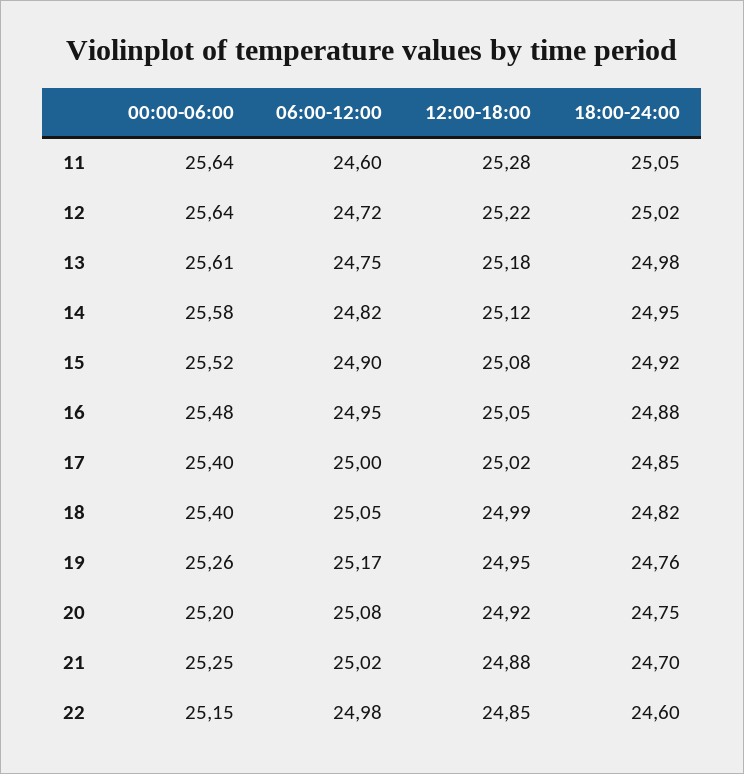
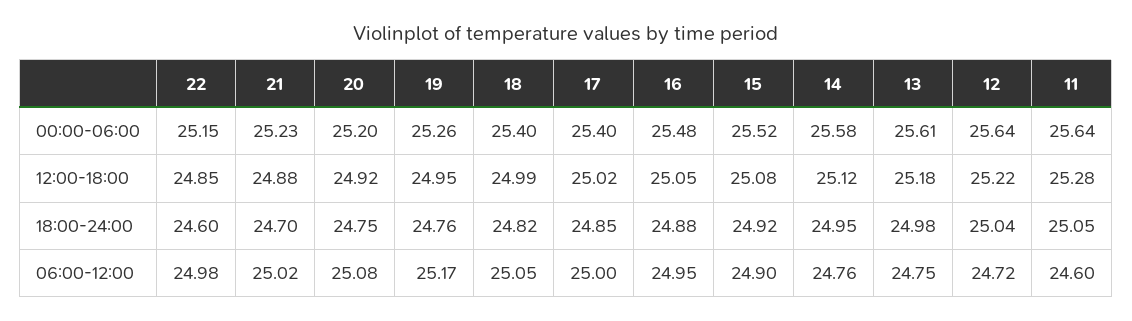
  {
    "00:00-06:00": {
      "11": 25.64,
      "12": 25.64,
      "13": 25.61,
      "14": 25.58,
      "15": 25.52,
      "16": 25.48,
      "17": 25.4,
      "18": 25.4,
      "19": 25.26,
      "20": 25.2,
-     "21": 25.25,
+     "21": 25.23,
      "22": 25.15
    },
    "06:00-12:00": {
      "11": 24.6,
      "12": 24.72,
      "13": 24.75,
-     "14": 24.82,
+     "14": 24.76,
      "15": 24.9,
      "16": 24.95,
      "17": 25,
      "18": 25.05,
      "19": 25.17,
      "20": 25.08,
      "21": 25.02,
      "22": 24.98
    },
    "12:00-18:00": {
      "11": 25.28,
      "12": 25.22,
      "13": 25.18,
      "14": 25.12,
      "15": 25.08,
      "16": 25.05,
      "17": 25.02,
      "18": 24.99,
      "19": 24.95,
      "20": 24.92,
      "21": 24.88,
      "22": 24.85
    },
    "18:00-24:00": {
      "11": 25.05,
-     "12": 25.02,
+     "12": 25.04,
      "13": 24.98,
      "14": 24.95,
      "15": 24.92,
      "16": 24.88,
      "17": 24.85,
      "18": 24.82,
      "19": 24.76,
      "20": 24.75,
      "21": 24.7,
      "22": 24.6
    }
  }

